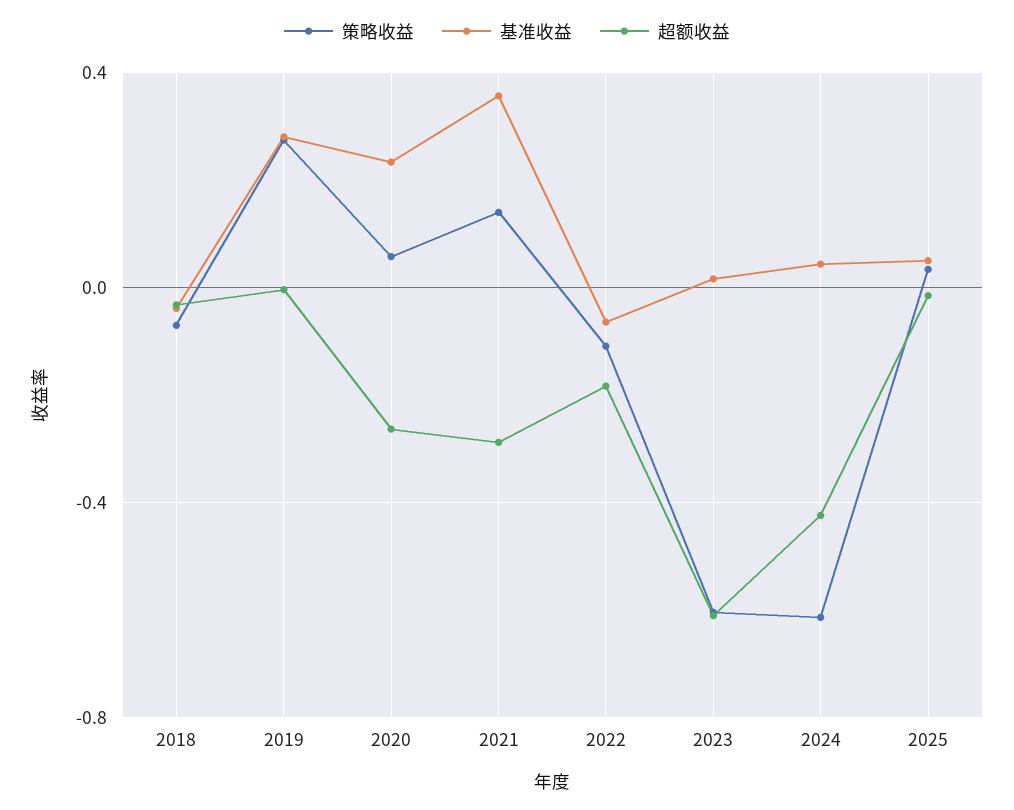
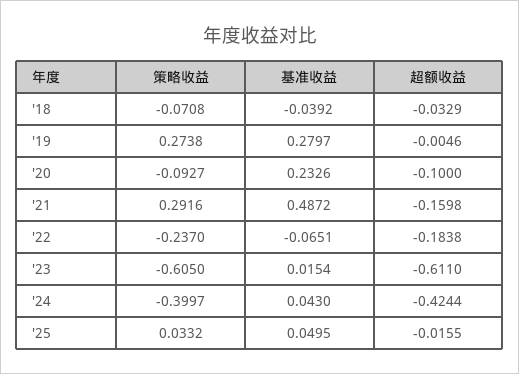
  {
    "策略收益": {
      "2018": -0.0708,
      "2019": 0.2738,
-     "2020": 0.05,
+     "2020": -0.0927,
-     "2021": 0.15,
+     "2021": 0.2916,
-     "2022": -0.1,
+     "2022": -0.237,
      "2023": -0.605,
-     "2024": -0.6,
+     "2024": -0.3997,
      "2025": 0.0332
    },
    "基准收益": {
      "2018": -0.0392,
      "2019": 0.2797,
      "2020": 0.2326,
-     "2021": 0.35,
+     "2021": 0.4872,
      "2022": -0.0651,
      "2023": 0.0154,
      "2024": 0.043,
      "2025": 0.0495
    },
    "超额收益": {
      "2018": -0.0329,
      "2019": -0.0046,
-     "2020": -0.25,
+     "2020": -0.1,
-     "2021": -0.3,
+     "2021": -0.1598,
      "2022": -0.1838,
      "2023": -0.611,
      "2024": -0.4244,
      "2025": -0.0155
    }
  }

